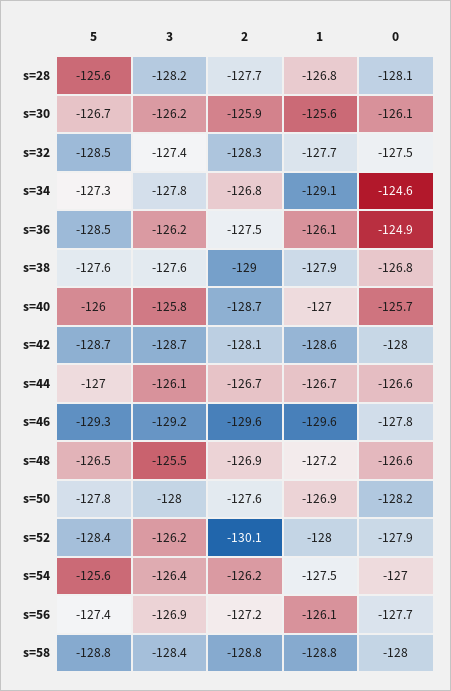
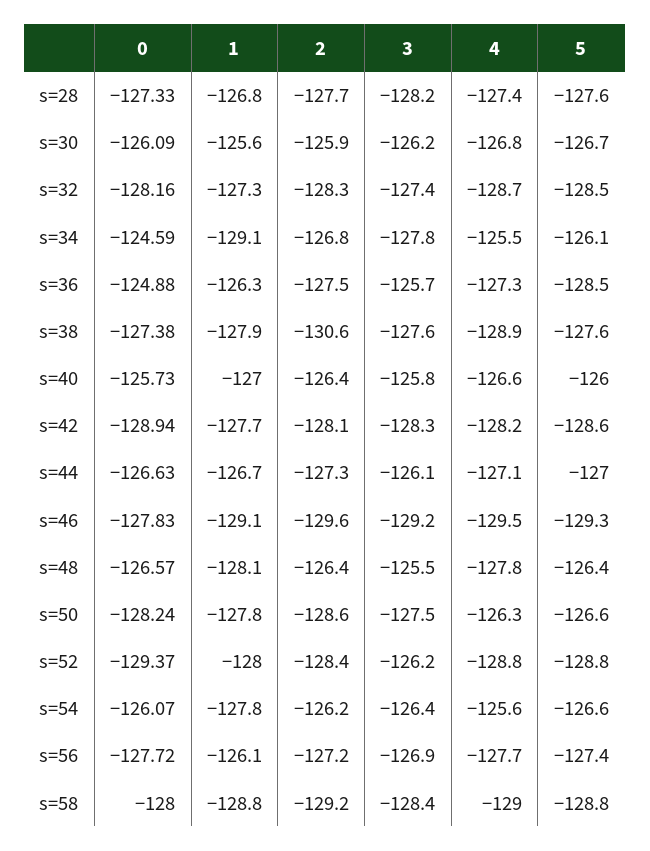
  {
    "5": {
-     "s=28": -125.6,
+     "s=28": -127.6,
      "s=30": -126.7,
      "s=32": -128.5,
-     "s=34": -127.3,
+     "s=34": -126.1,
      "s=36": -128.5,
      "s=38": -127.6,
      "s=40": -126,
-     "s=42": -128.7,
+     "s=42": -128.6,
      "s=44": -127,
      "s=46": -129.3,
-     "s=48": -126.5,
+     "s=48": -126.4,
-     "s=50": -127.8,
+     "s=50": -126.6,
-     "s=52": -128.4,
+     "s=52": -128.8,
-     "s=54": -125.6,
+     "s=54": -126.6,
      "s=56": -127.4,
      "s=58": -128.8
    },
    "3": {
      "s=28": -128.2,
      "s=30": -126.2,
      "s=32": -127.4,
      "s=34": -127.8,
-     "s=36": -126.2,
+     "s=36": -125.7,
      "s=38": -127.6,
      "s=40": -125.8,
-     "s=42": -128.7,
+     "s=42": -128.3,
      "s=44": -126.1,
      "s=46": -129.2,
      "s=48": -125.5,
-     "s=50": -128,
+     "s=50": -127.5,
      "s=52": -126.2,
      "s=54": -126.4,
      "s=56": -126.9,
      "s=58": -128.4
    },
    "2": {
      "s=28": -127.7,
      "s=30": -125.9,
      "s=32": -128.3,
      "s=34": -126.8,
      "s=36": -127.5,
-     "s=38": -129,
+     "s=38": -130.6,
-     "s=40": -128.7,
+     "s=40": -126.4,
      "s=42": -128.1,
-     "s=44": -126.7,
+     "s=44": -127.3,
      "s=46": -129.6,
-     "s=48": -126.9,
+     "s=48": -126.4,
-     "s=50": -127.6,
+     "s=50": -128.6,
-     "s=52": -130.1,
+     "s=52": -128.4,
      "s=54": -126.2,
      "s=56": -127.2,
-     "s=58": -128.8
+     "s=58": -129.2
    },
    "1": {
      "s=28": -126.8,
      "s=30": -125.6,
-     "s=32": -127.7,
+     "s=32": -127.3,
      "s=34": -129.1,
-     "s=36": -126.1,
+     "s=36": -126.3,
      "s=38": -127.9,
      "s=40": -127,
-     "s=42": -128.6,
+     "s=42": -127.7,
      "s=44": -126.7,
-     "s=46": -129.6,
+     "s=46": -129.1,
-     "s=48": -127.2,
+     "s=48": -128.1,
-     "s=50": -126.9,
+     "s=50": -127.8,
      "s=52": -128,
-     "s=54": -127.5,
+     "s=54": -127.8,
      "s=56": -126.1,
      "s=58": -128.8
    },
    "0": {
-     "s=28": -128.1,
+     "s=28": -127.33,
      "s=30": -126.09,
-     "s=32": -127.5,
+     "s=32": -128.16,
      "s=34": -124.59,
      "s=36": -124.88,
-     "s=38": -126.8,
+     "s=38": -127.38,
      "s=40": -125.73,
-     "s=42": -128,
+     "s=42": -128.94,
      "s=44": -126.63,
      "s=46": -127.83,
      "s=48": -126.57,
      "s=50": -128.24,
-     "s=52": -127.9,
+     "s=52": -129.37,
-     "s=54": -127,
+     "s=54": -126.07,
      "s=56": -127.72,
      "s=58": -128
-   }
+   },
+   "4": {
+     "s=28": -127.4,
+     "s=30": -126.8,
+     "s=32": -128.7,
+     "s=34": -125.5,
+     "s=36": -127.3,
+     "s=38": -128.9,
+     "s=40": -126.6,
+     "s=42": -128.2,
+     "s=44": -127.1,
+     "s=46": -129.5,
+     "s=48": -127.8,
+     "s=50": -126.3,
+     "s=52": -128.8,
+     "s=54": -125.6,
+     "s=56": -127.7,
+     "s=58": -129
+   }
  }

